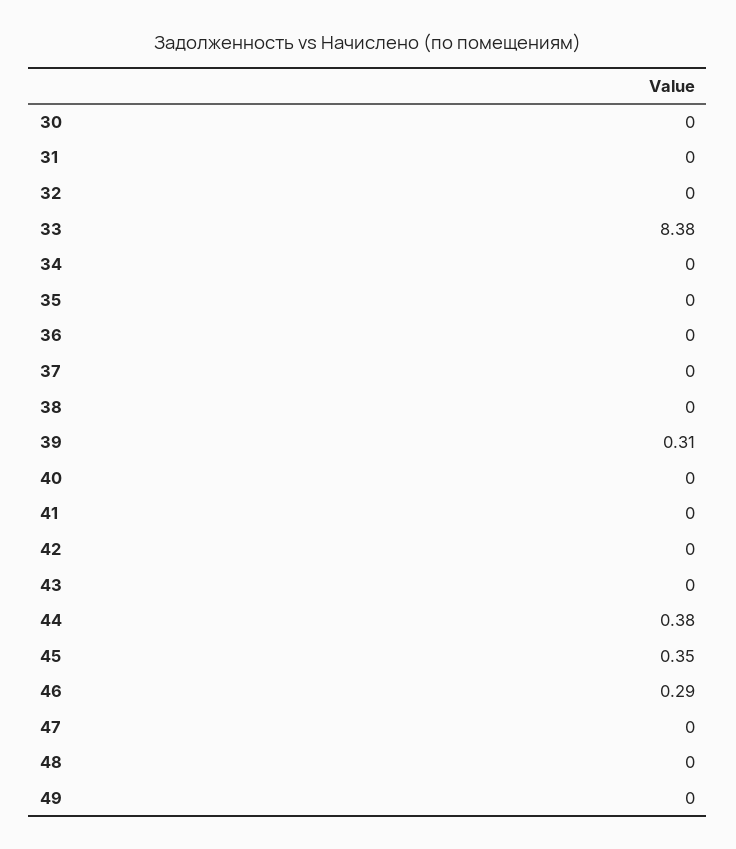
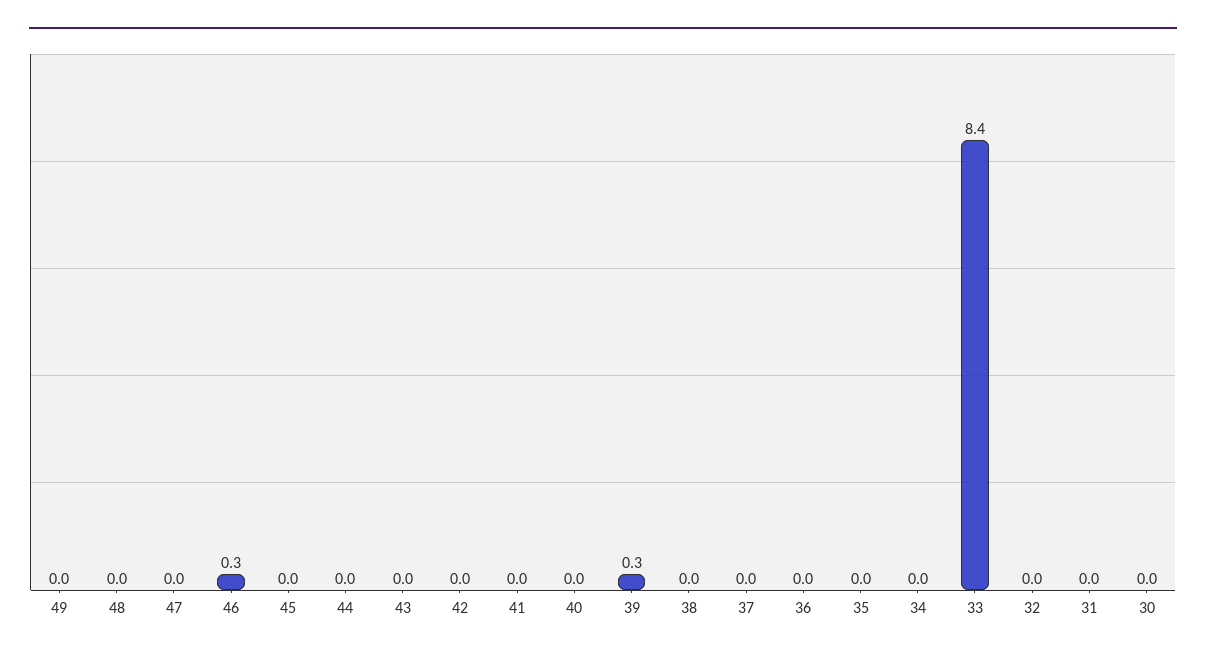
  {
    "30": 0,
    "31": 0,
    "32": 0,
    "33": 8.38,
    "34": 0,
    "35": 0,
    "36": 0,
    "37": 0,
    "38": 0,
    "39": 0.31,
    "40": 0,
    "41": 0,
    "42": 0,
    "43": 0,
-   "44": 0.38,
+   "44": 0,
-   "45": 0.35,
+   "45": 0,
    "46": 0.29,
    "47": 0,
    "48": 0,
    "49": 0
  }

